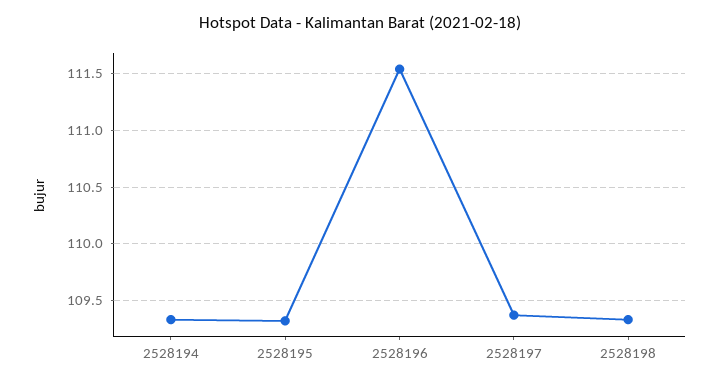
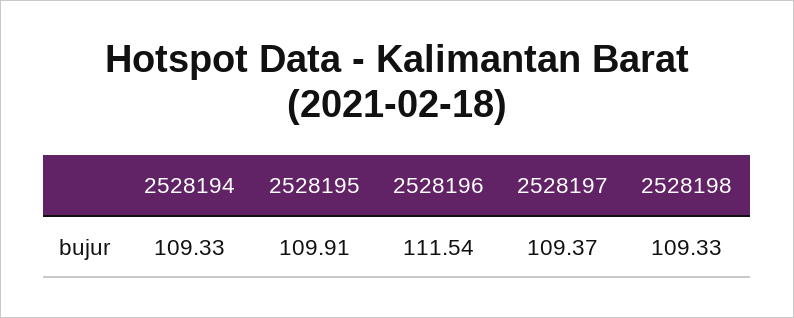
  {
    "2528194": 109.33,
-   "2528195": 109.3,
+   "2528195": 109.91,
    "2528196": 111.54,
    "2528197": 109.37,
    "2528198": 109.33
  }

